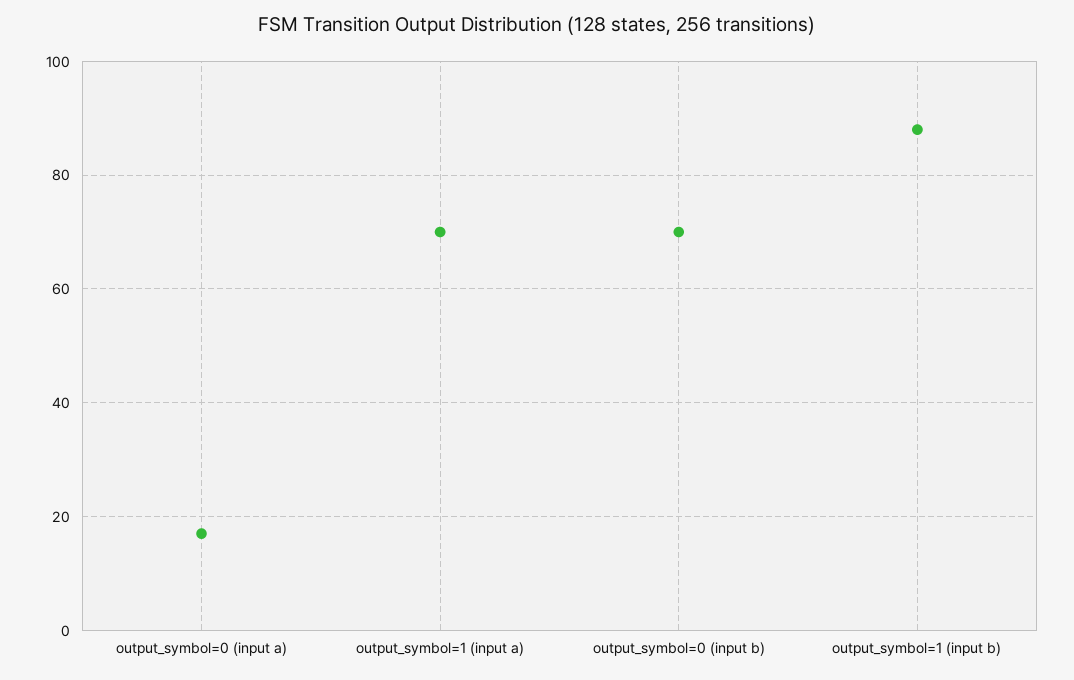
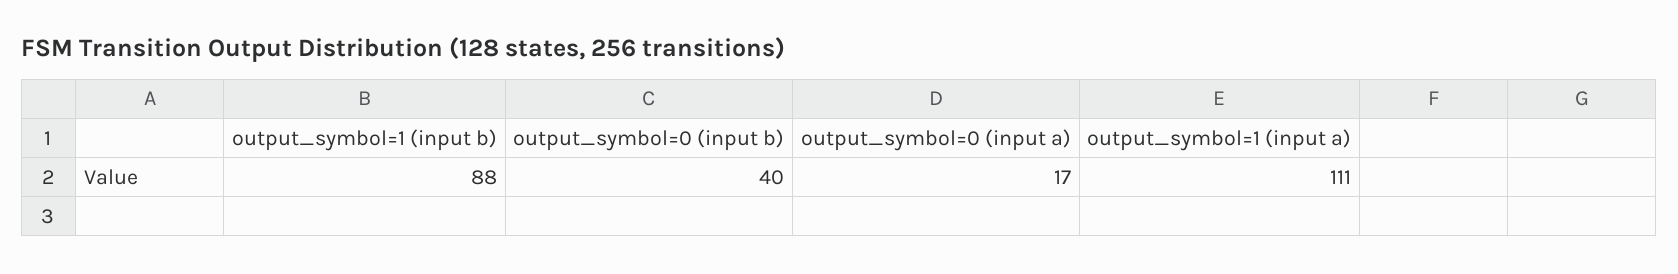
  {
    "output_symbol=0 (input a)": 17,
-   "output_symbol=1 (input a)": 70,
+   "output_symbol=1 (input a)": 111,
-   "output_symbol=0 (input b)": 70,
+   "output_symbol=0 (input b)": 40,
    "output_symbol=1 (input b)": 88
  }

